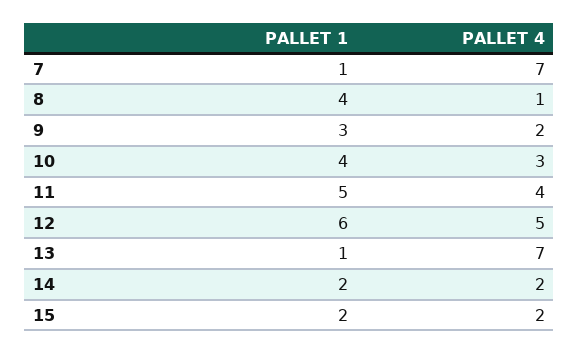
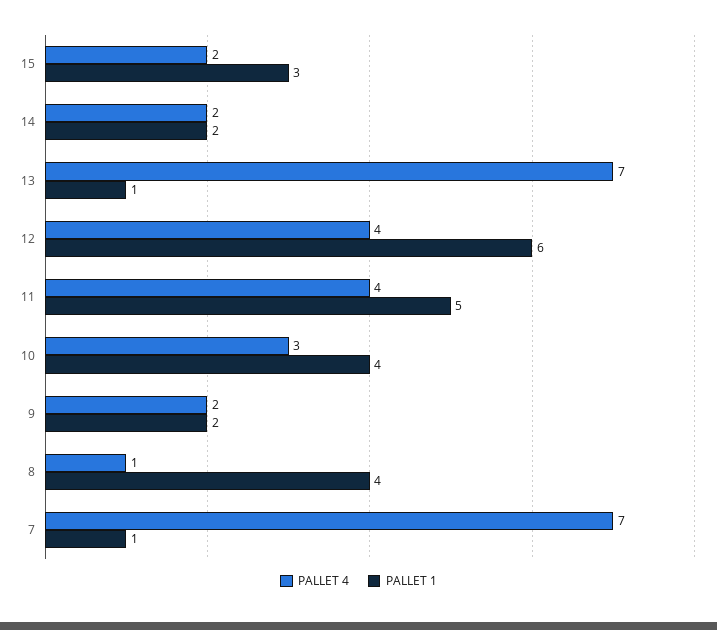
  {
    "PALLET 1": {
      "7": 1,
      "8": 4,
-     "9": 3,
+     "9": 2,
      "10": 4,
      "11": 5,
      "12": 6,
      "13": 1,
      "14": 2,
-     "15": 2
+     "15": 3
    },
    "PALLET 4": {
      "7": 7,
      "8": 1,
      "9": 2,
      "10": 3,
      "11": 4,
-     "12": 5,
+     "12": 4,
      "13": 7,
      "14": 2,
      "15": 2
    }
  }

